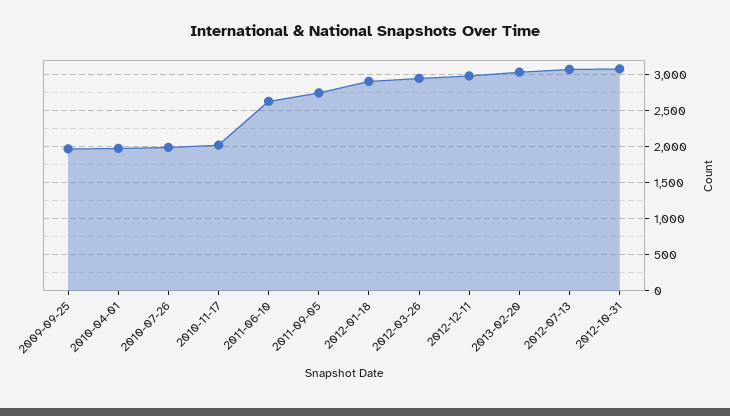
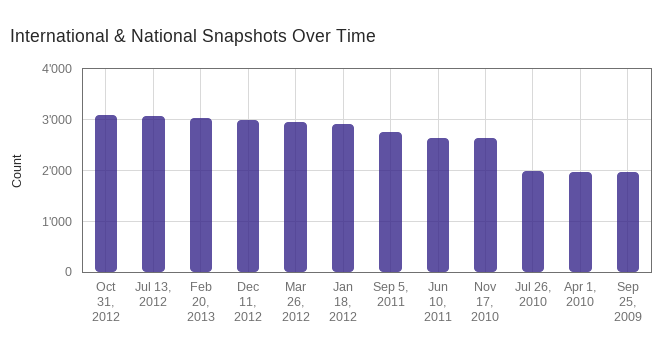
  {
    "2009-09-25": 2000,
    "2010-04-01": 2000,
    "2010-07-26": 2000,
-   "2010-11-17": 2000,
+   "2010-11-17": 2600,
    "2011-06-10": 2600,
    "2011-09-05": 2700,
    "2012-01-18": 2900,
    "2012-03-26": 2900,
    "2012-12-11": 3000,
    "2013-02-20": 3000,
    "2012-07-13": 3100,
    "2012-10-31": 3100
  }

